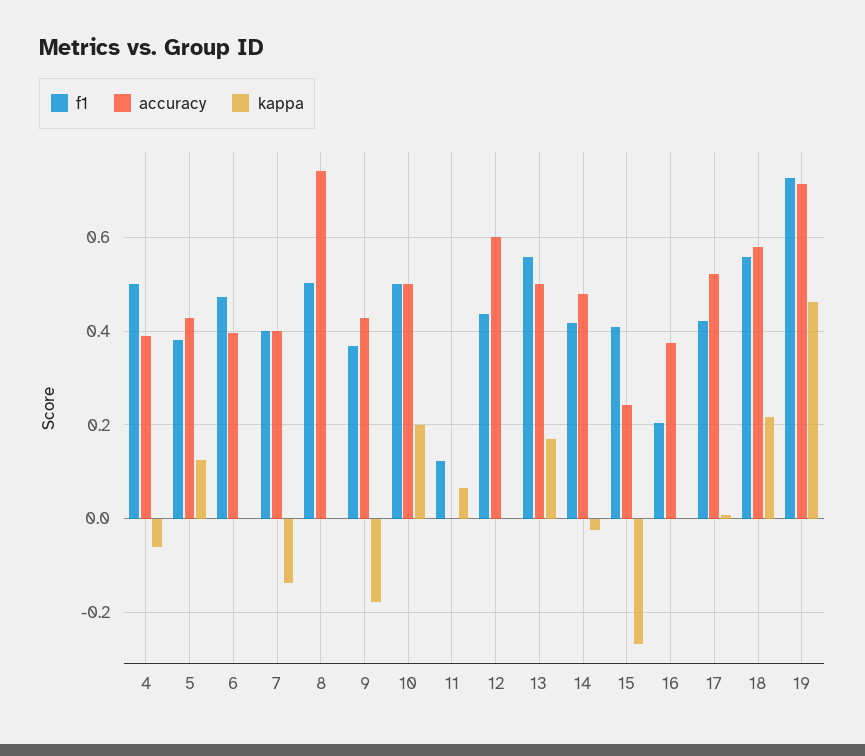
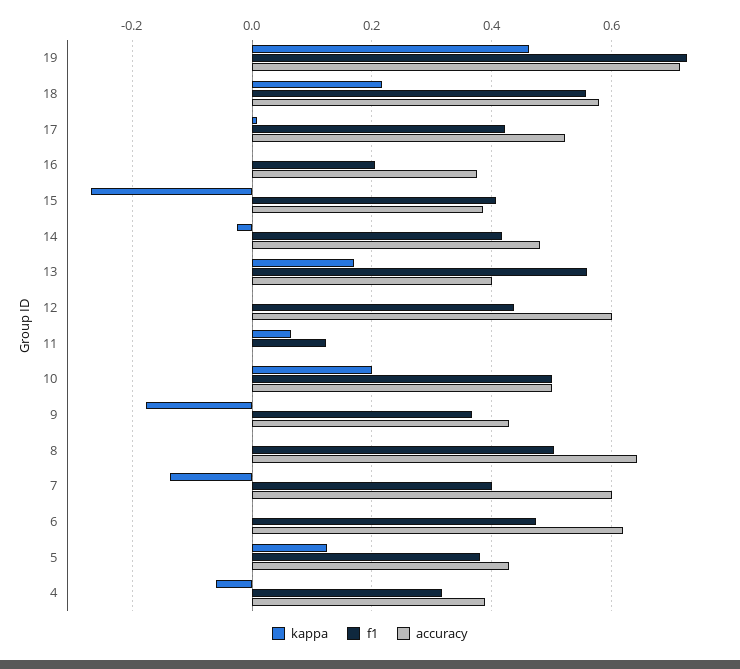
  {
    "f1": {
-     "4": 0.5,
+     "4": 0.32,
      "5": 0.38,
      "6": 0.48,
      "7": 0.4,
      "8": 0.5,
      "9": 0.36,
      "10": 0.5,
      "11": 0.12,
      "12": 0.44,
      "13": 0.56,
      "14": 0.42,
      "15": 0.4,
      "16": 0.2,
      "17": 0.42,
      "18": 0.56,
      "19": 0.72
    },
    "accuracy": {
      "4": 0.38,
      "5": 0.42,
-     "6": 0.4,
+     "6": 0.62,
-     "7": 0.4,
+     "7": 0.6,
-     "8": 0.74,
+     "8": 0.64,
      "9": 0.42,
      "10": 0.5,
      "11": 0,
      "12": 0.6,
-     "13": 0.5,
+     "13": 0.4,
      "14": 0.48,
-     "15": 0.24,
+     "15": 0.38,
      "16": 0.38,
      "17": 0.52,
      "18": 0.58,
      "19": 0.72
    },
    "kappa": {
      "4": -0.06,
      "5": 0.12,
      "6": 0,
      "7": -0.14,
      "8": 0,
      "9": -0.18,
      "10": 0.2,
      "11": 0.06,
      "12": 0,
      "13": 0.16,
      "14": -0.02,
      "15": -0.26,
      "16": 0,
      "17": 0,
      "18": 0.22,
      "19": 0.46
    }
  }

